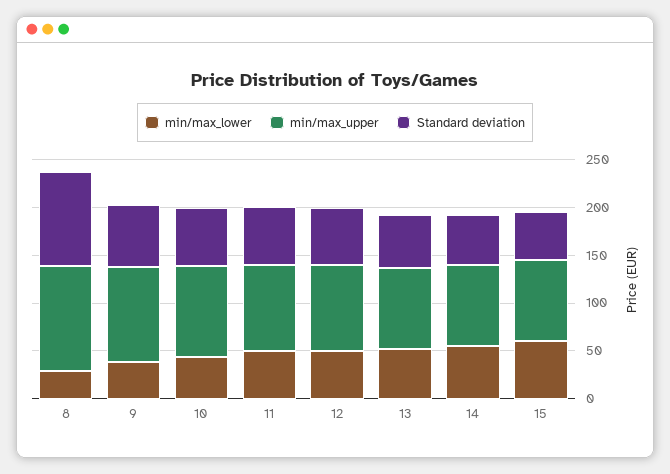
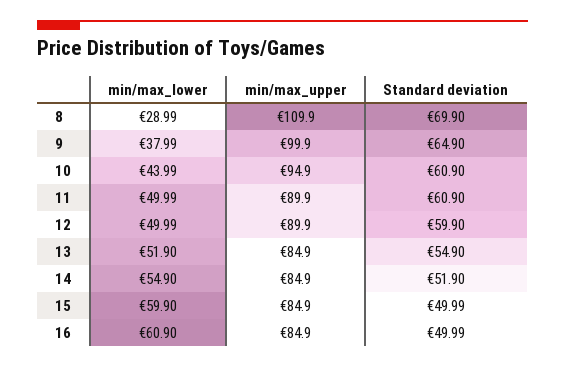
  {
    "min/max_lower": {
      "8": 28.99,
      "9": 37.99,
      "10": 43.99,
      "11": 49.99,
      "12": 49.99,
      "13": 51.9,
      "14": 54.9,
-     "15": 59.9
+     "15": 59.9,
+     "16": 60.9
    },
    "min/max_upper": {
      "8": 109.9,
      "9": 99.9,
      "10": 94.9,
      "11": 89.9,
      "12": 89.9,
      "13": 84.9,
      "14": 84.9,
-     "15": 84.9
+     "15": 84.9,
+     "16": 84.9
    },
    "Standard deviation": {
-     "8": 100,
+     "8": 69.9,
      "9": 64.9,
      "10": 60.9,
      "11": 60.9,
      "12": 59.9,
      "13": 54.9,
      "14": 51.9,
-     "15": 49.99
+     "15": 49.99,
+     "16": 49.99
    }
  }

